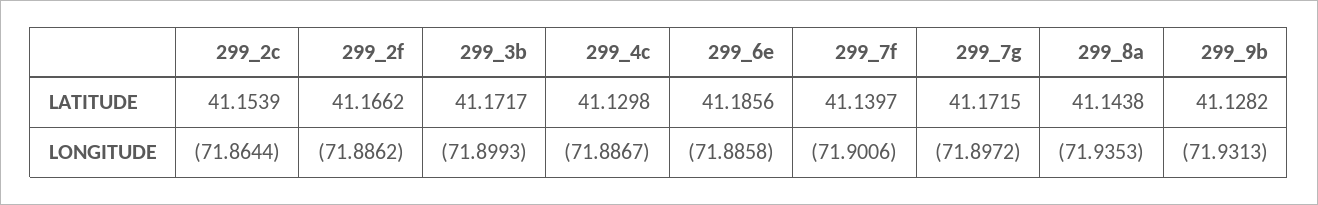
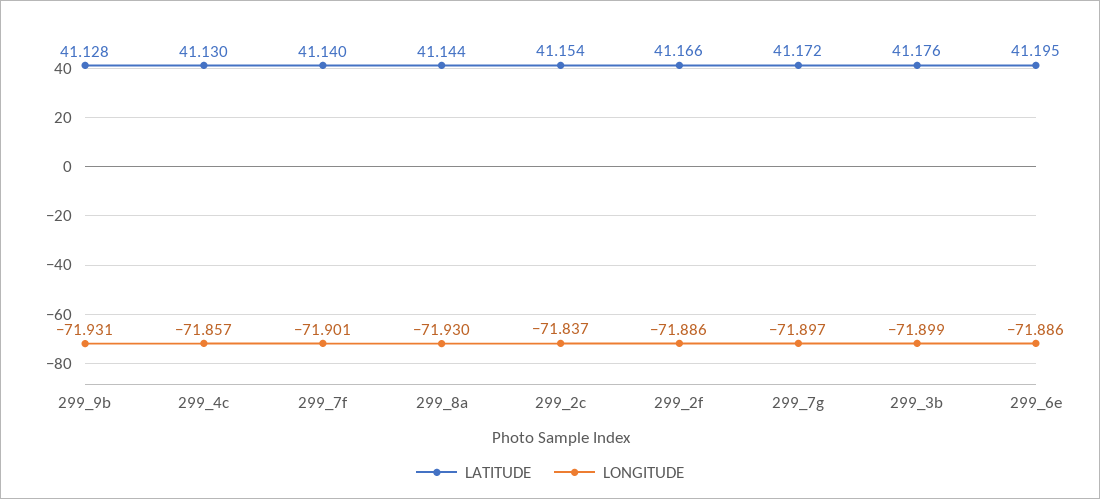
  {
    "LATITUDE": {
      "299_2c": 41.1539,
      "299_2f": 41.1662,
-     "299_3b": 41.1717,
+     "299_3b": 41.176,
      "299_4c": 41.1298,
-     "299_6e": 41.1856,
+     "299_6e": 41.195,
      "299_7f": 41.1397,
      "299_7g": 41.1715,
      "299_8a": 41.1438,
      "299_9b": 41.1282
    },
    "LONGITUDE": {
-     "299_2c": -71.8644,
+     "299_2c": -71.837,
      "299_2f": -71.8862,
      "299_3b": -71.8993,
-     "299_4c": -71.8867,
+     "299_4c": -71.857,
      "299_6e": -71.8858,
      "299_7f": -71.9006,
      "299_7g": -71.8972,
-     "299_8a": -71.9353,
+     "299_8a": -71.93,
      "299_9b": -71.9313
    }
  }

